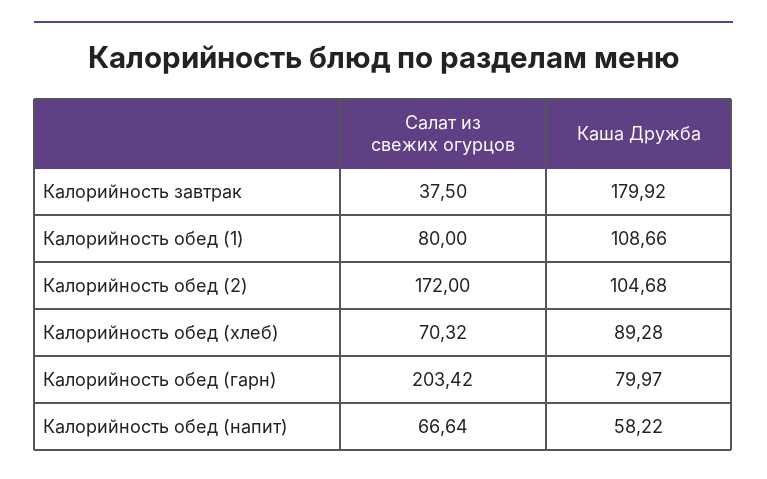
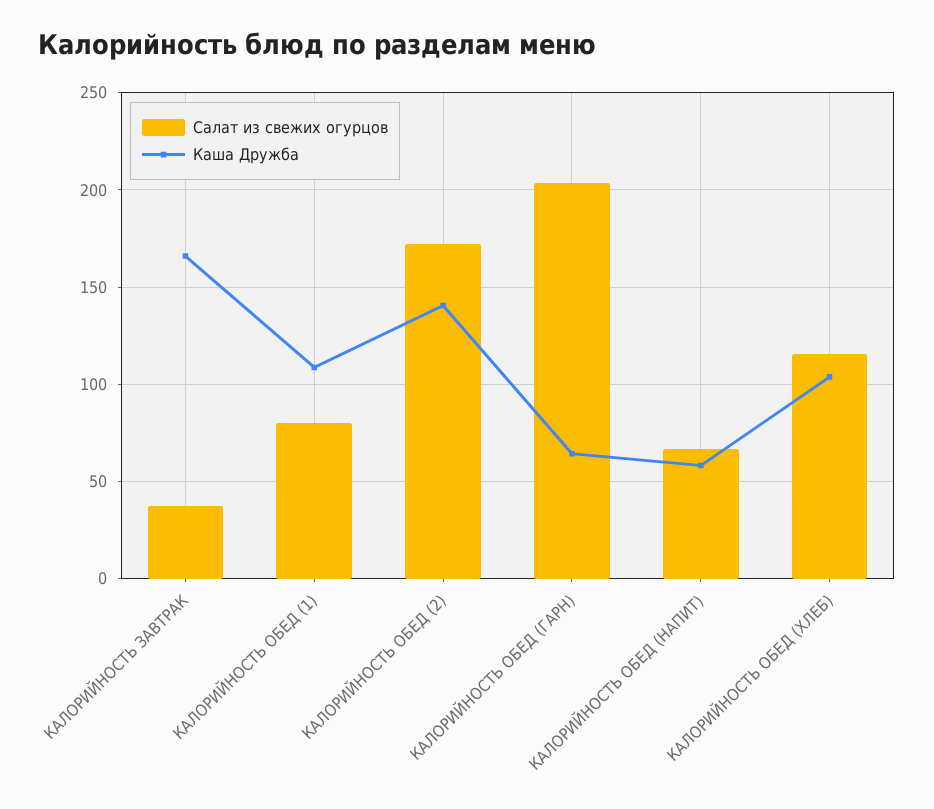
  {
    "Салат из свежих огурцов": {
      "Калорийность завтрак": 37.5,
      "Калорийность обед (1)": 80,
      "Калорийность обед (2)": 172,
-     "Калорийность обед (хлеб)": 70.32,
+     "Калорийность обед (хлеб)": 115,
      "Калорийность обед (гарн)": 203.42,
      "Калорийность обед (напит)": 66.64
    },
    "Каша Дружба": {
-     "Калорийность завтрак": 179.92,
+     "Калорийность завтрак": 165,
      "Калорийность обед (1)": 108.66,
-     "Калорийность обед (2)": 104.68,
+     "Калорийность обед (2)": 140,
-     "Калорийность обед (хлеб)": 89.28,
+     "Калорийность обед (хлеб)": 105,
-     "Калорийность обед (гарн)": 79.97,
+     "Калорийность обед (гарн)": 65,
      "Калорийность обед (напит)": 58.22
    }
  }

